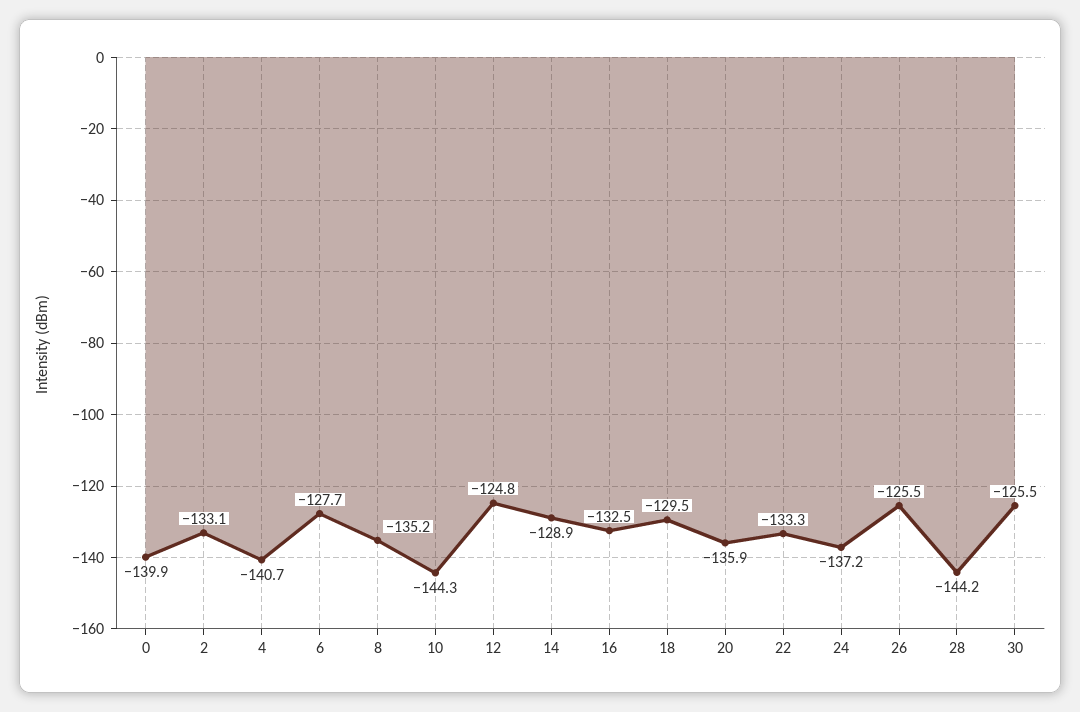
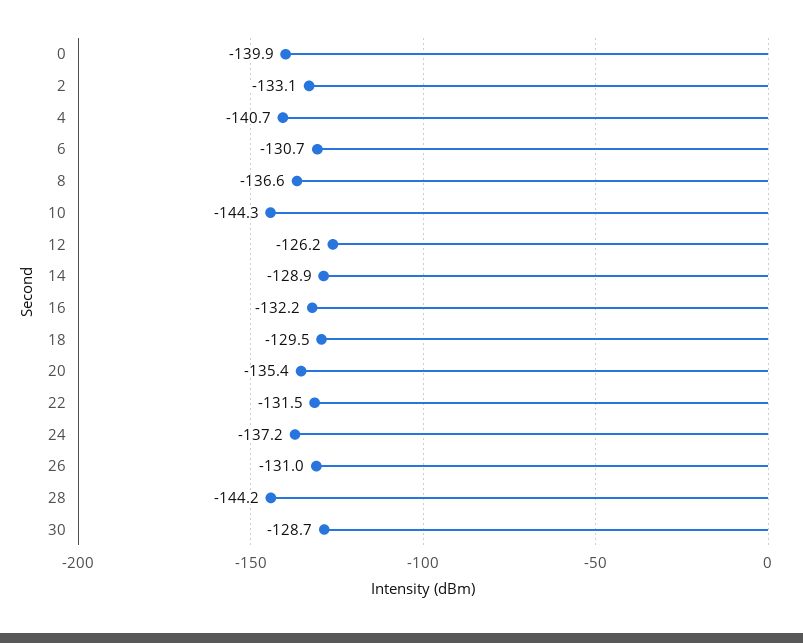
  {
    "0": -139.9,
    "2": -133.1,
    "4": -140.7,
-   "6": -127.7,
+   "6": -130.7,
-   "8": -135.2,
+   "8": -136.6,
    "10": -144.3,
-   "12": -124.8,
+   "12": -126.2,
    "14": -128.9,
-   "16": -132.5,
+   "16": -132.2,
    "18": -129.5,
-   "20": -135.9,
+   "20": -135.4,
-   "22": -133.3,
+   "22": -131.5,
    "24": -137.2,
-   "26": -125.5,
+   "26": -131,
    "28": -144.2,
-   "30": -125.5
+   "30": -128.7
  }

